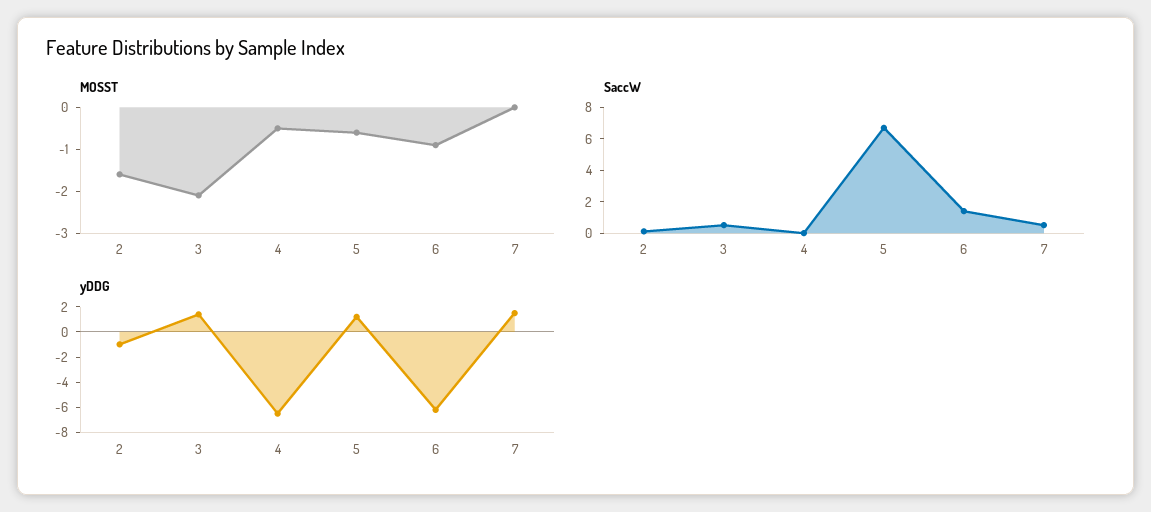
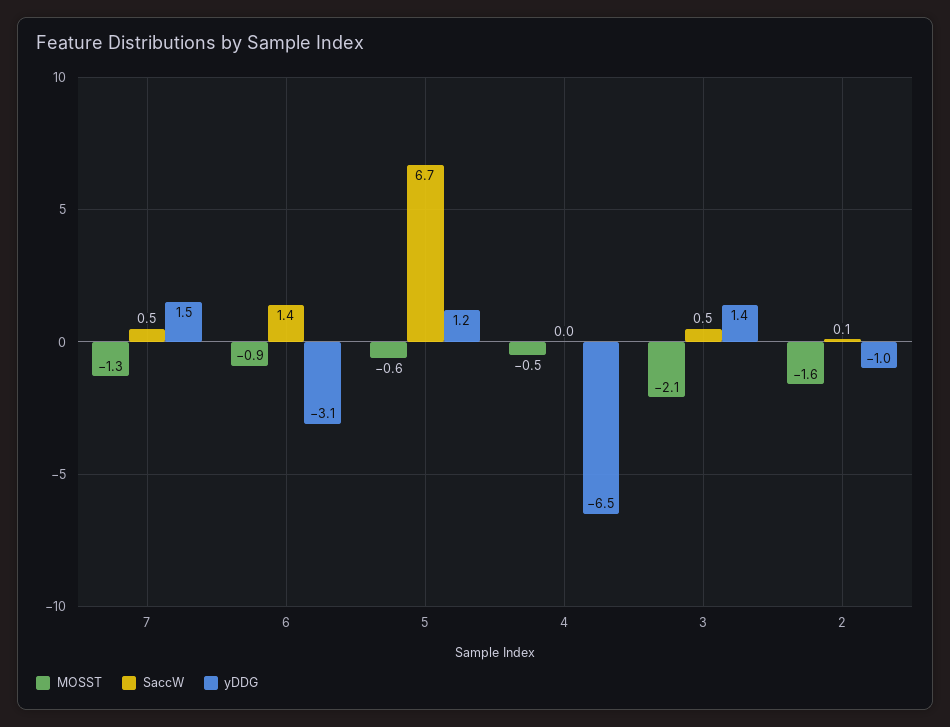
  {
    "MOSST": {
      "2": -1.6,
      "3": -2.1,
      "4": -0.5,
      "5": -0.6,
      "6": -0.9,
-     "7": 0
+     "7": -1.3
    },
    "SaccW": {
      "2": 0.1,
      "3": 0.5,
      "4": 0,
      "5": 6.7,
      "6": 1.4,
      "7": 0.5
    },
    "yDDG": {
      "2": -1,
      "3": 1.4,
      "4": -6.5,
      "5": 1.2,
-     "6": -6,
+     "6": -3.1,
      "7": 1.5
    }
  }

